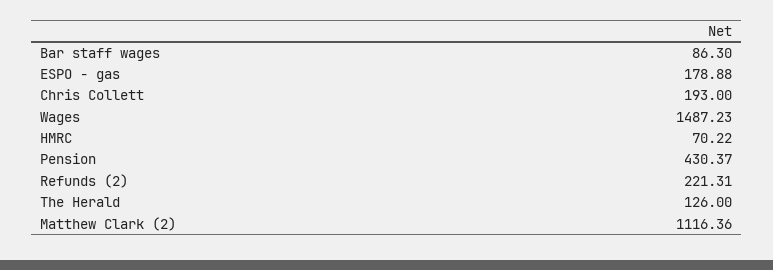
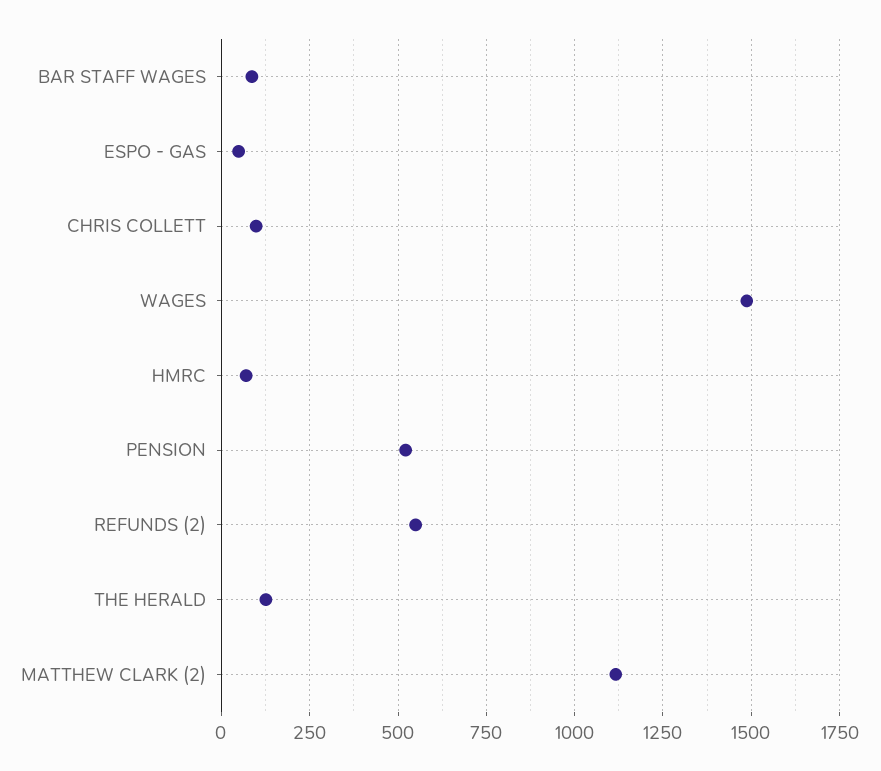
  {
    "Bar staff wages": 86.3,
-   "ESPO - gas": 178.88,
+   "ESPO - gas": 50,
-   "Chris Collett": 193,
+   "Chris Collett": 100,
    "Wages": 1487.23,
    "HMRC": 70.22,
-   "Pension": 430.37,
+   "Pension": 525,
-   "Refunds (2)": 221.31,
+   "Refunds (2)": 550,
    "The Herald": 126,
    "Matthew Clark (2)": 1116.36
  }

